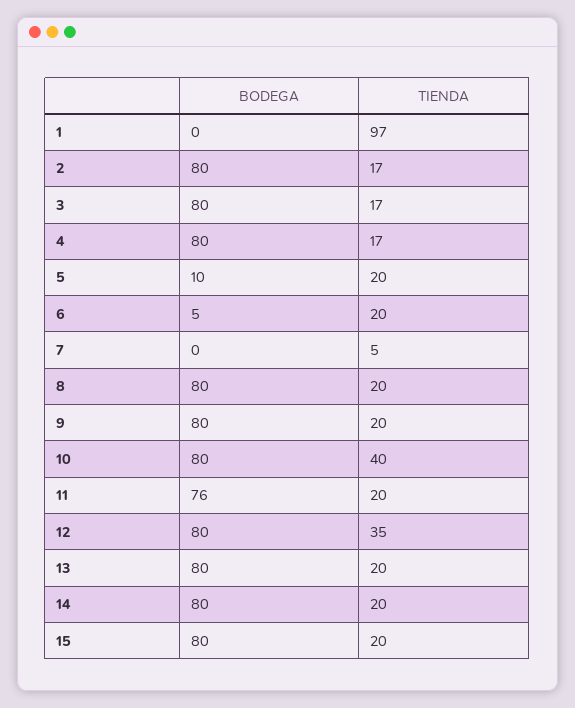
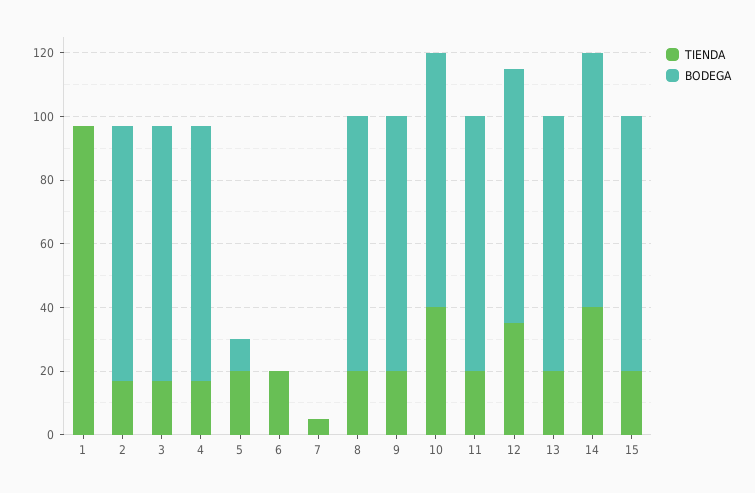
  {
    "BODEGA": {
      "1": 0,
      "2": 80,
      "3": 80,
      "4": 80,
      "5": 10,
-     "6": 5,
+     "6": 0,
      "7": 0,
      "8": 80,
      "9": 80,
      "10": 80,
-     "11": 76,
+     "11": 80,
      "12": 80,
      "13": 80,
      "14": 80,
      "15": 80
    },
    "TIENDA": {
      "1": 97,
      "2": 17,
      "3": 17,
      "4": 17,
      "5": 20,
      "6": 20,
      "7": 5,
      "8": 20,
      "9": 20,
      "10": 40,
      "11": 20,
      "12": 35,
      "13": 20,
-     "14": 20,
+     "14": 40,
      "15": 20
    }
  }

